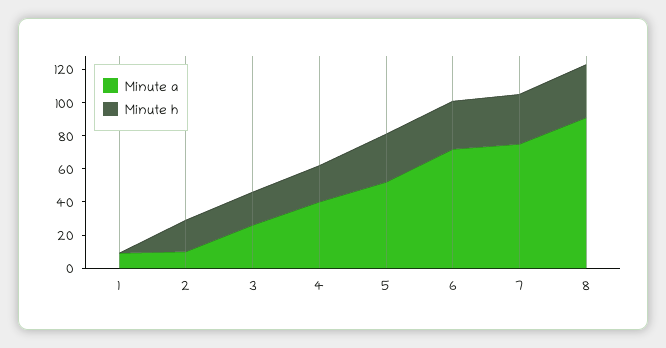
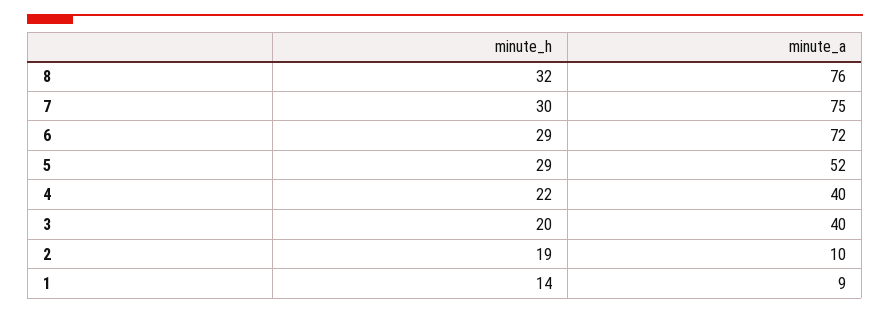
  {
    "Minute a": {
      "1": 9,
      "2": 10,
-     "3": 25,
+     "3": 40,
      "4": 40,
      "5": 52,
      "6": 72,
      "7": 75,
-     "8": 90
+     "8": 76
    },
    "Minute h": {
-     "1": 0,
+     "1": 14,
      "2": 19,
      "3": 20,
      "4": 22,
      "5": 29,
      "6": 29,
      "7": 30,
      "8": 32
    }
  }

